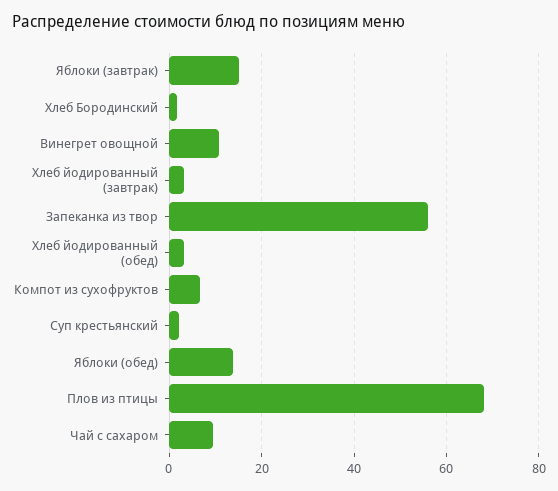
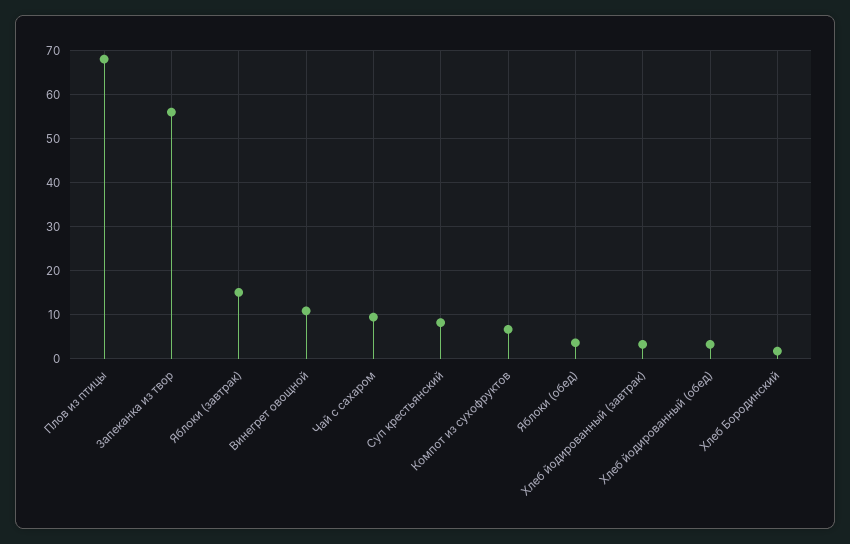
  {
    "Яблоки (завтрак)": 16,
    "Хлеб Бородинский": 2,
    "Винегрет овощной": 10,
    "Хлеб йодированный (завтрак)": 4,
    "Запеканка из твор": 56,
    "Хлеб йодированный (обед)": 4,
    "Компот из сухофруктов": 6,
-   "Суп крестьянский": 2,
+   "Суп крестьянский": 8,
-   "Яблоки (обед)": 14,
+   "Яблоки (обед)": 4,
    "Плов из птицы": 68,
    "Чай с сахаром": 10
  }

